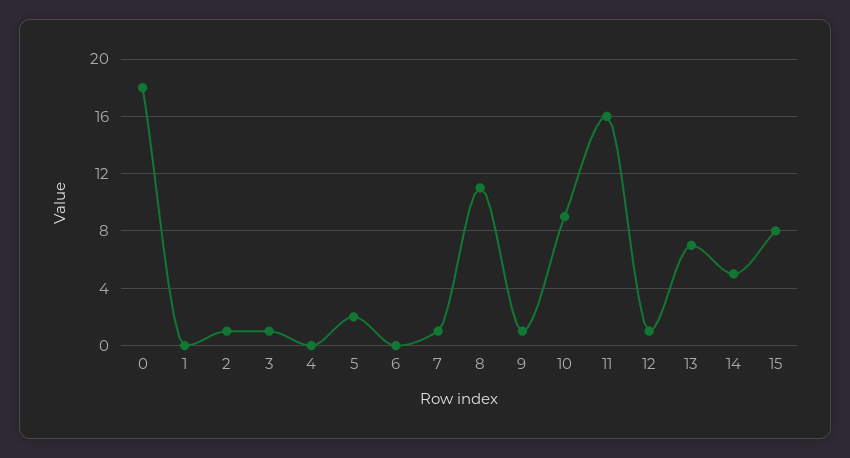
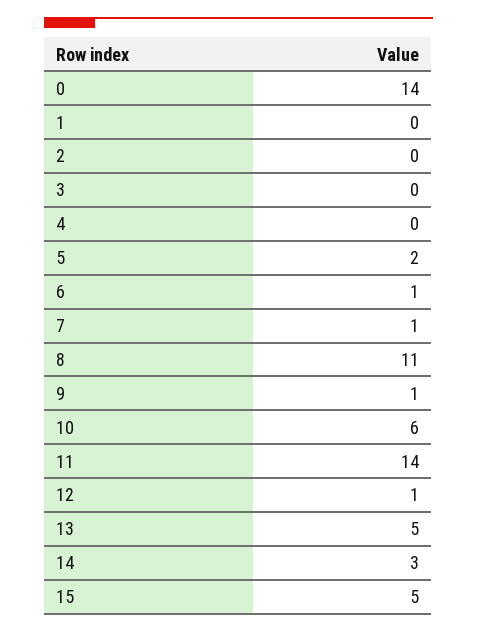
  {
-   "0": 18,
+   "0": 14,
    "1": 0,
-   "2": 1,
+   "2": 0,
-   "3": 1,
+   "3": 0,
    "4": 0,
    "5": 2,
-   "6": 0,
+   "6": 1,
    "7": 1,
    "8": 11,
    "9": 1,
-   "10": 9,
+   "10": 6,
-   "11": 16,
+   "11": 14,
    "12": 1,
-   "13": 7,
+   "13": 5,
-   "14": 5,
+   "14": 3,
-   "15": 8
+   "15": 5
  }

